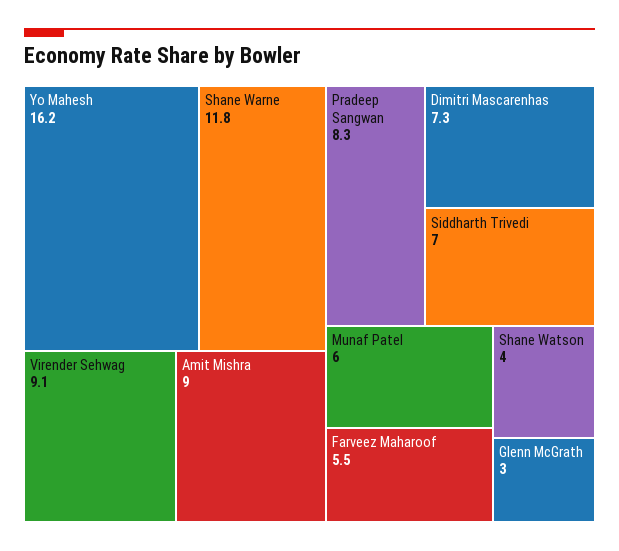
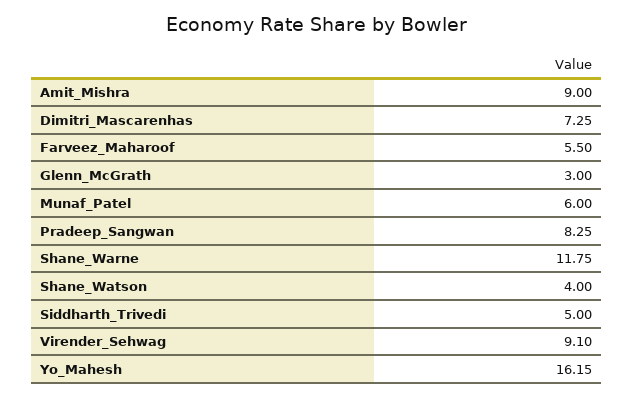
  {
    "Yo Mahesh": 16.15,
    "Shane Warne": 11.75,
    "Virender Sehwag": 9.1,
    "Amit Mishra": 9,
    "Pradeep Sangwan": 8.25,
    "Dimitri Mascarenhas": 7.25,
-   "Siddharth Trivedi": 7,
+   "Siddharth Trivedi": 5,
    "Munaf Patel": 6,
    "Farveez Maharoof": 5.5,
    "Shane Watson": 4,
    "Glenn McGrath": 3
  }

